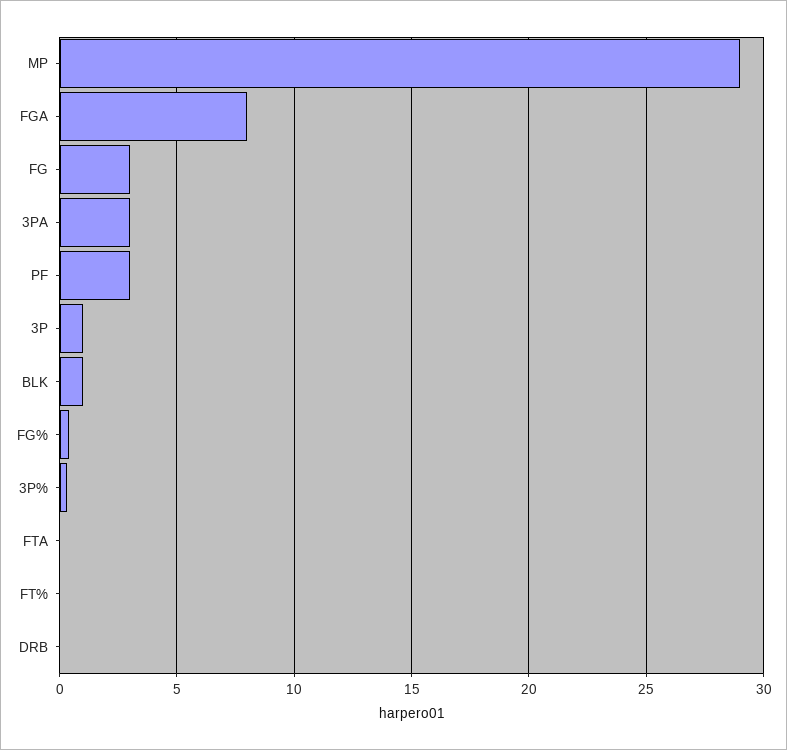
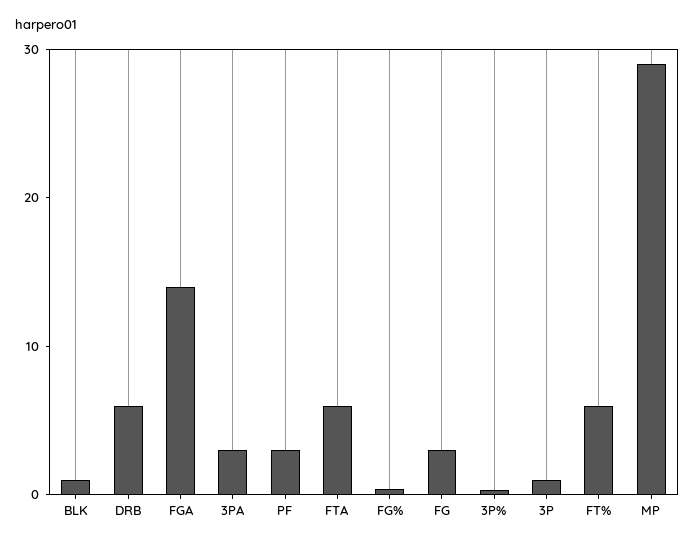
  {
    "MP": 29,
-   "FGA": 8,
+   "FGA": 14,
    "FG": 3,
    "3PA": 3,
    "PF": 3,
    "3P": 1,
    "BLK": 1,
    "FG%": 0.5,
    "3P%": 0.5,
-   "FTA": 0,
+   "FTA": 6,
-   "FT%": 0,
+   "FT%": 6,
-   "DRB": 0
+   "DRB": 6
  }

